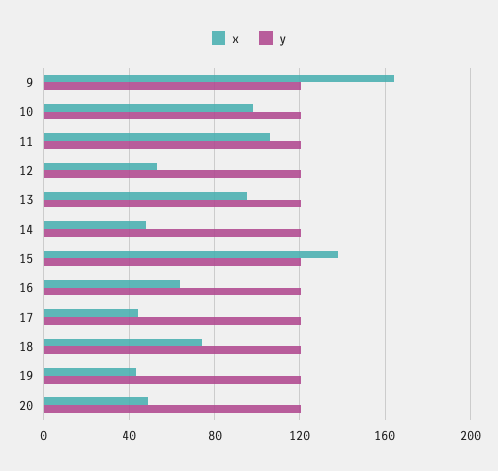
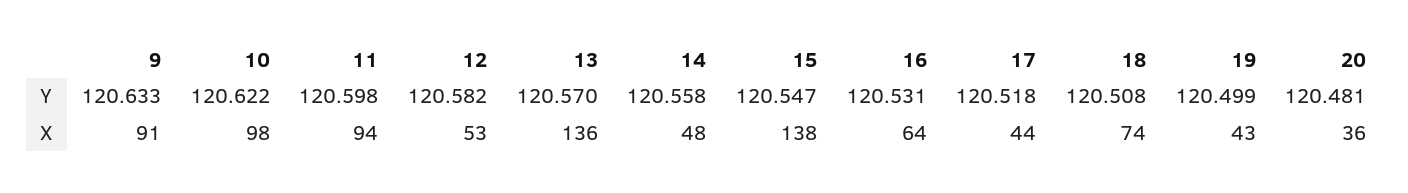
  {
    "x": {
-     "9": 165,
+     "9": 91,
      "10": 98,
-     "11": 105,
+     "11": 94,
      "12": 53,
-     "13": 95,
+     "13": 136,
      "14": 48,
      "15": 138,
      "16": 64,
      "17": 44,
      "18": 74,
      "19": 43,
-     "20": 50
+     "20": 36
    },
    "y": {
      "9": 120.633,
      "10": 120.622,
      "11": 120.598,
      "12": 120.582,
      "13": 120.57,
      "14": 120.558,
      "15": 120.547,
      "16": 120.531,
      "17": 120.518,
      "18": 120.508,
      "19": 120.499,
      "20": 120.481
    }
  }

